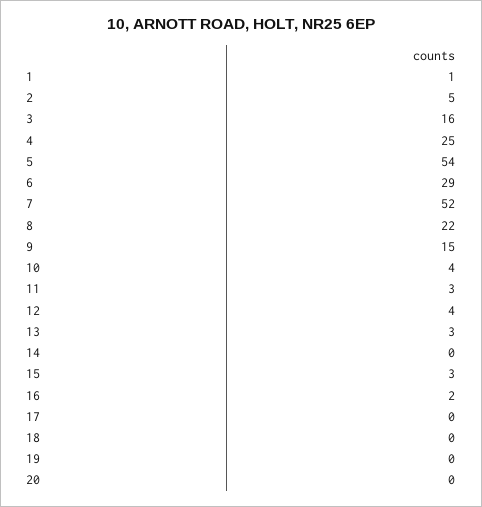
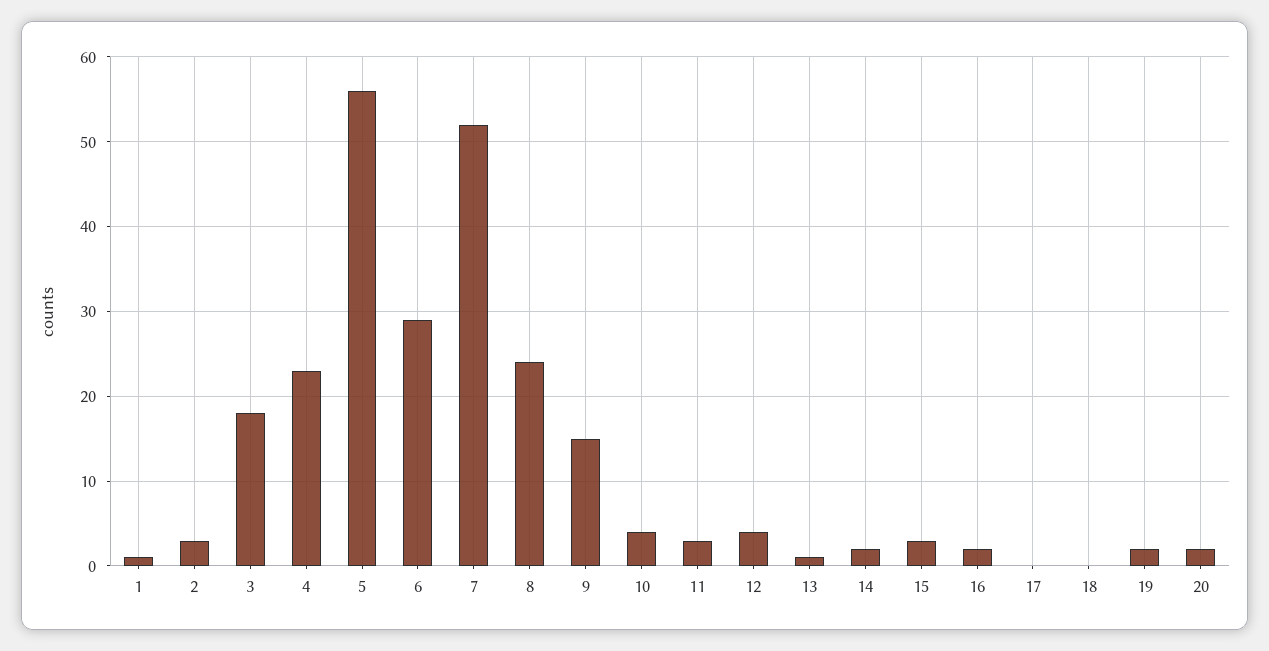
  {
    "1": 1,
-   "2": 5,
+   "2": 3,
-   "3": 16,
+   "3": 18,
-   "4": 25,
+   "4": 23,
-   "5": 54,
+   "5": 56,
    "6": 29,
    "7": 52,
-   "8": 22,
+   "8": 24,
    "9": 15,
    "10": 4,
    "11": 3,
    "12": 4,
-   "13": 3,
+   "13": 1,
-   "14": 0,
+   "14": 2,
    "15": 3,
    "16": 2,
    "17": 0,
    "18": 0,
-   "19": 0,
+   "19": 2,
-   "20": 0
+   "20": 2
  }

